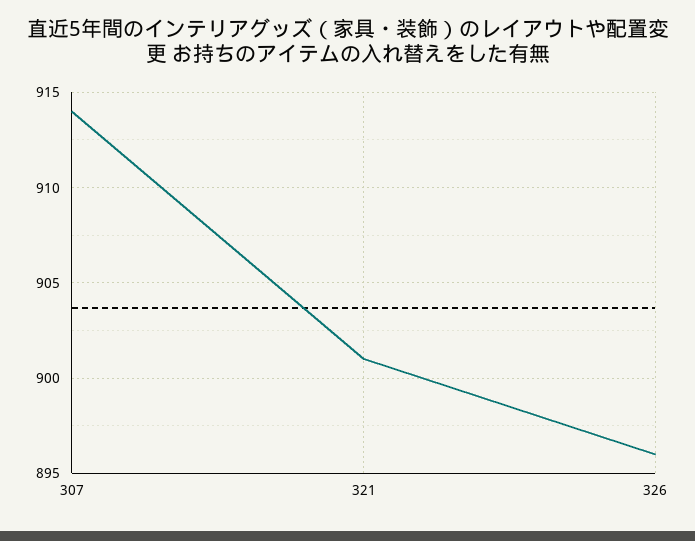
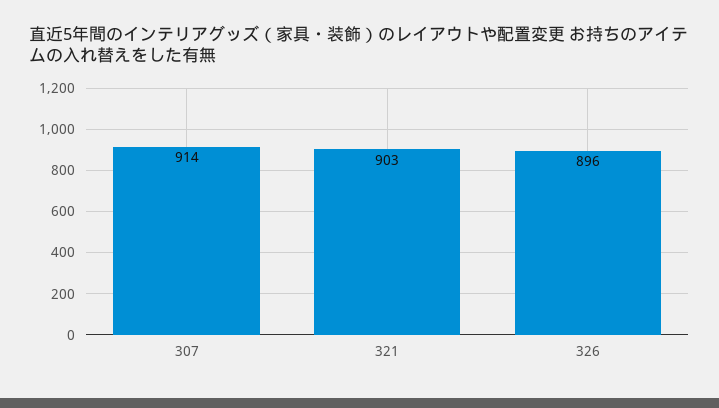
  {
    "307": 914,
-   "321": 901,
+   "321": 903,
    "326": 896
  }

